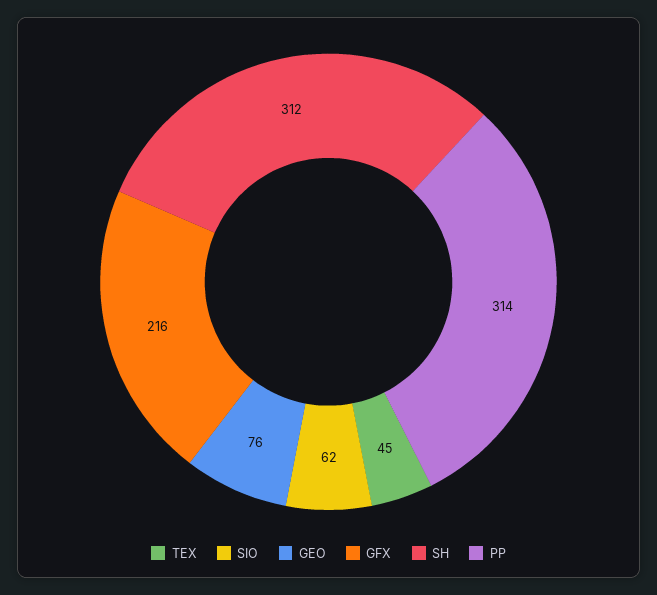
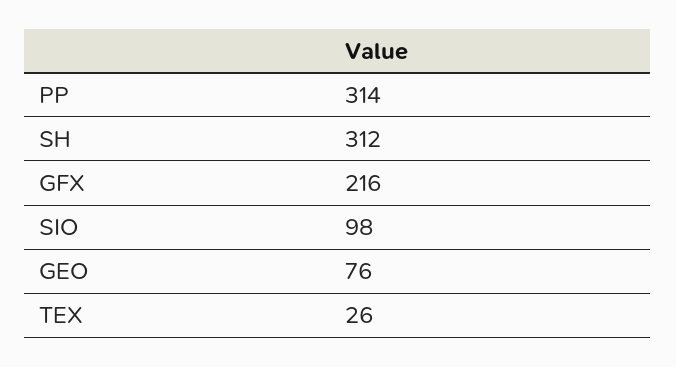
  {
-   "TEX": 45,
+   "TEX": 26,
-   "SIO": 62,
+   "SIO": 98,
    "GEO": 76,
    "GFX": 216,
    "SH": 312,
    "PP": 314
  }

